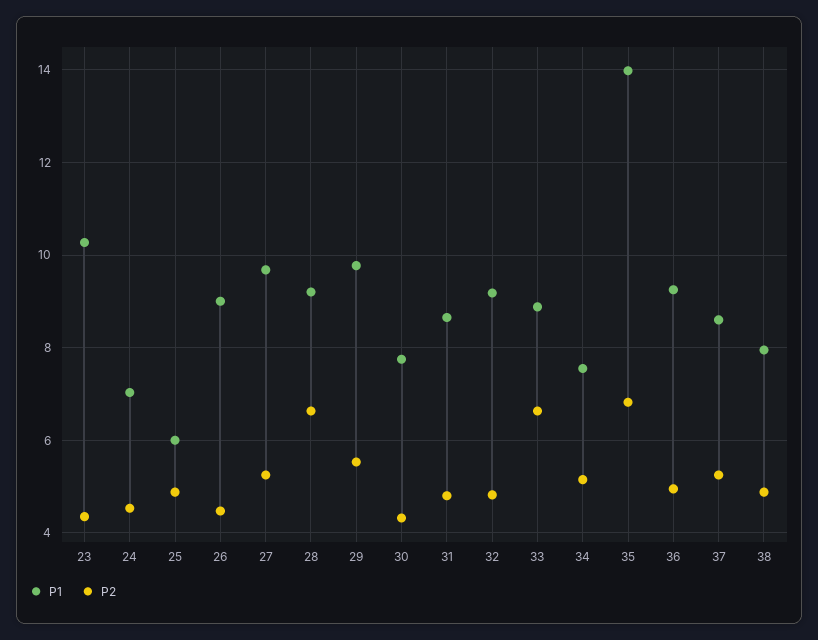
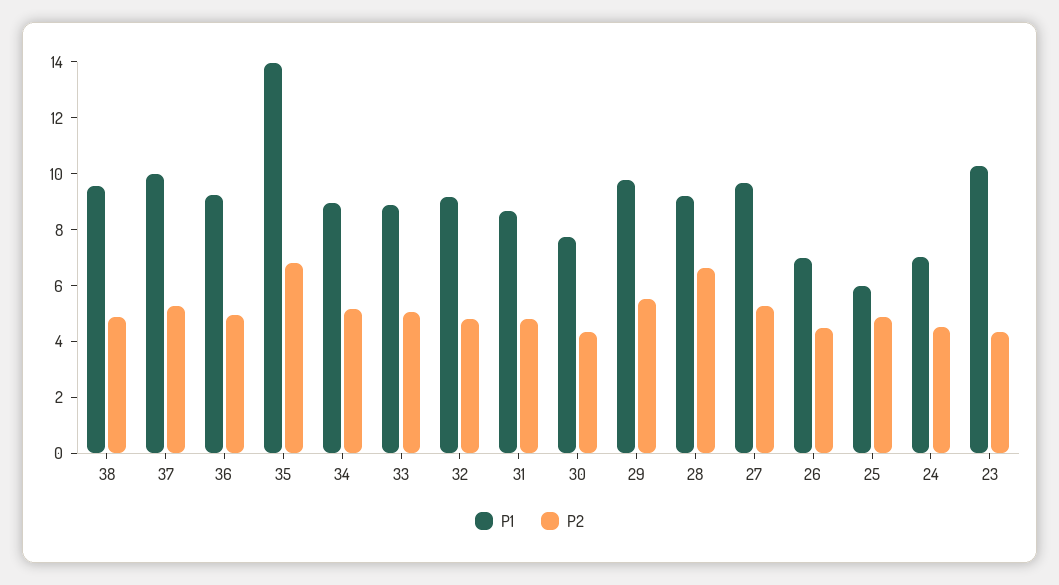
  {
    "P1": {
      "23": 10.2,
      "24": 7,
      "25": 6,
-     "26": 9,
+     "26": 7,
      "27": 9.6,
      "28": 9.2,
      "29": 9.8,
      "30": 7.8,
      "31": 8.6,
      "32": 9.2,
      "33": 8.8,
-     "34": 7.6,
+     "34": 9,
      "35": 14,
      "36": 9.2,
-     "37": 8.6,
+     "37": 10,
-     "38": 8
+     "38": 9.5
    },
    "P2": {
      "23": 4.4,
      "24": 4.6,
      "25": 4.8,
      "26": 4.4,
      "27": 5.2,
      "28": 6.6,
      "29": 5.6,
      "30": 4.4,
      "31": 4.8,
      "32": 4.8,
-     "33": 6.6,
+     "33": 5,
      "34": 5.2,
      "35": 6.8,
      "36": 5,
      "37": 5.2,
      "38": 4.8
    }
  }

